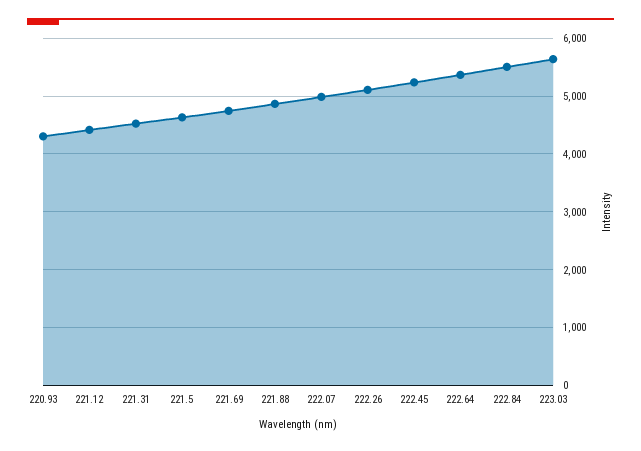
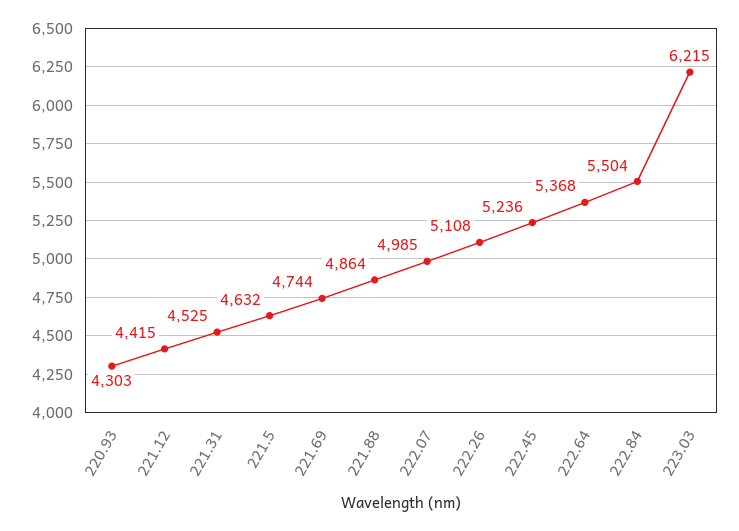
  {
    "220.93": 4303,
    "221.12": 4415,
    "221.31": 4525,
    "221.5": 4632,
    "221.69": 4744,
    "221.88": 4864,
    "222.07": 4985,
    "222.26": 5108,
    "222.45": 5236,
    "222.64": 5368,
    "222.84": 5504,
-   "223.03": 5600
+   "223.03": 6215
  }

